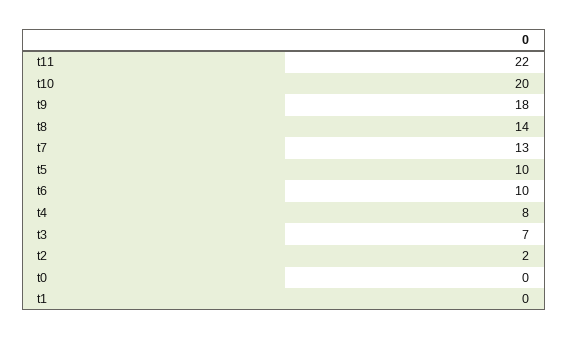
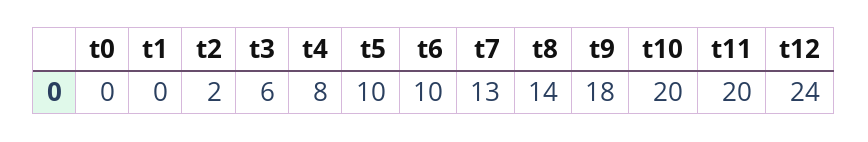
  {
-   "t11": 22,
+   "t11": 20,
    "t10": 20,
    "t9": 18,
    "t8": 14,
    "t7": 13,
    "t5": 10,
    "t6": 10,
    "t4": 8,
-   "t3": 7,
+   "t3": 6,
    "t2": 2,
    "t0": 0,
-   "t1": 0
+   "t1": 0,
+   "t12": 24
  }

